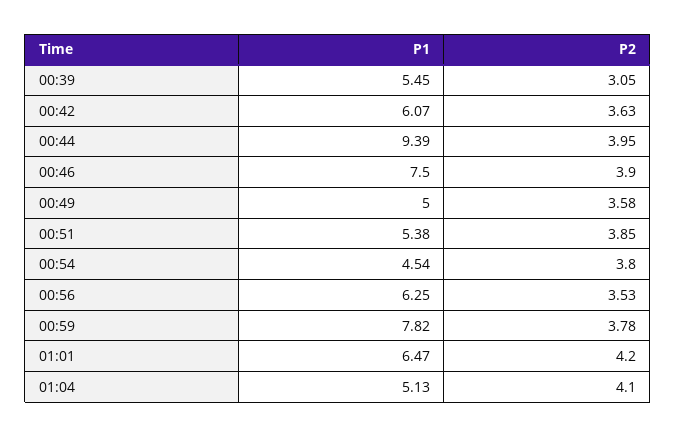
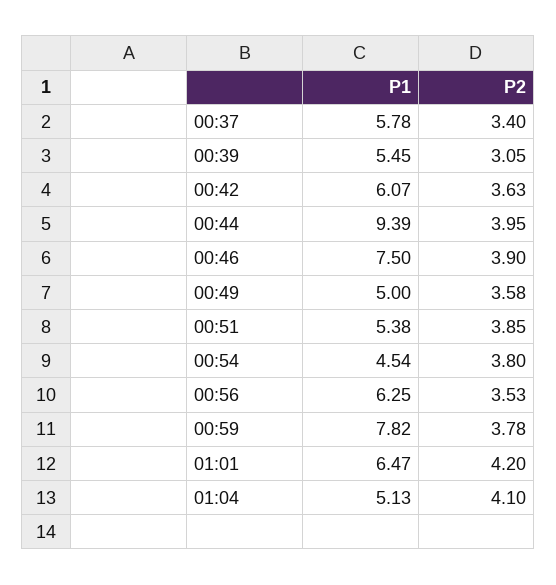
  {
    "P1": {
      "00:39": 5.45,
      "00:42": 6.07,
      "00:44": 9.39,
      "00:46": 7.5,
      "00:49": 5,
      "00:51": 5.38,
      "00:54": 4.54,
      "00:56": 6.25,
      "00:59": 7.82,
      "01:01": 6.47,
-     "01:04": 5.13
+     "01:04": 5.13,
+     "00:37": 5.78
    },
    "P2": {
      "00:39": 3.05,
      "00:42": 3.63,
      "00:44": 3.95,
      "00:46": 3.9,
      "00:49": 3.58,
      "00:51": 3.85,
      "00:54": 3.8,
      "00:56": 3.53,
      "00:59": 3.78,
      "01:01": 4.2,
-     "01:04": 4.1
+     "01:04": 4.1,
+     "00:37": 3.4
    }
  }

